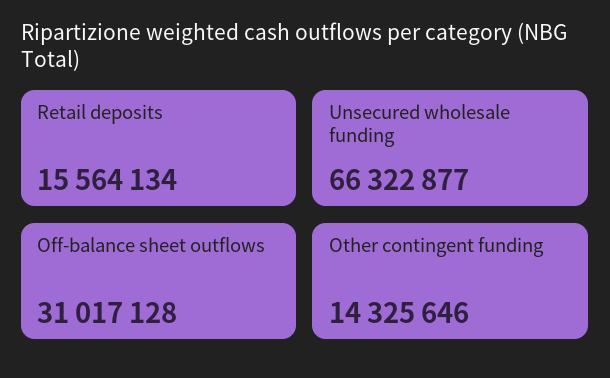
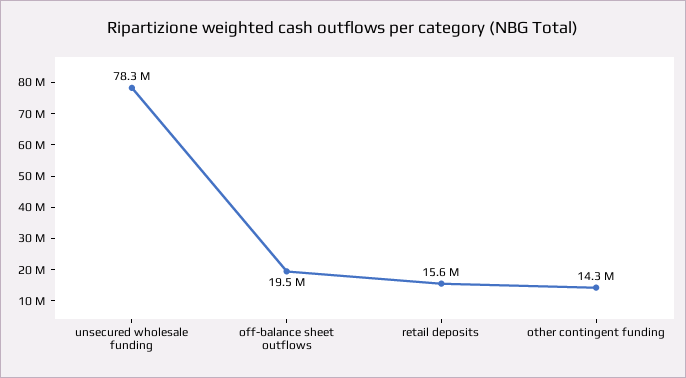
  {
    "Retail deposits": 15564134,
-   "Unsecured wholesale funding": 66322877,
+   "Unsecured wholesale funding": 78300000,
-   "Off-balance sheet outflows": 31017128,
+   "Off-balance sheet outflows": 19500000,
    "Other contingent funding": 14325646
  }

